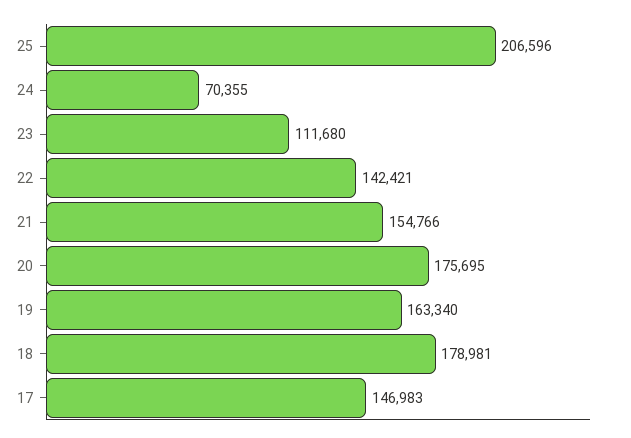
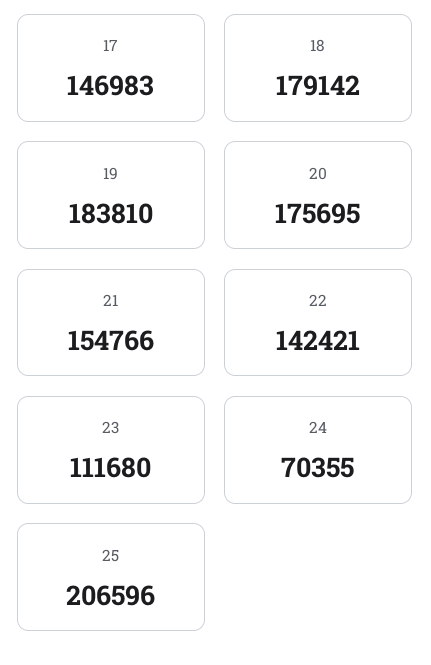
  {
    "25": 206596,
    "24": 70355,
    "23": 111680,
    "22": 142421,
    "21": 154766,
    "20": 175695,
-   "19": 163340,
+   "19": 183810,
-   "18": 178981,
+   "18": 179142,
    "17": 146983
  }

